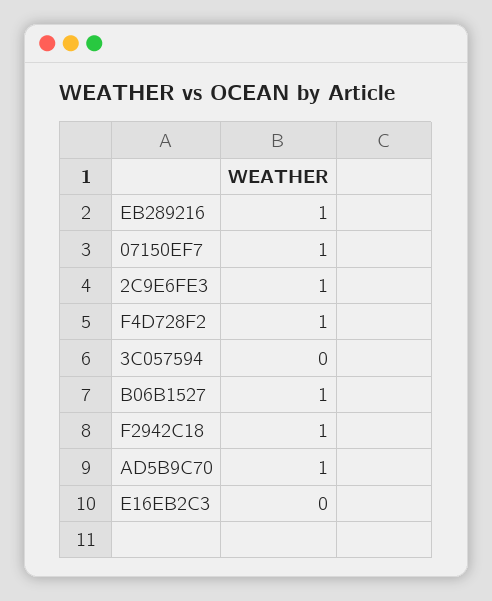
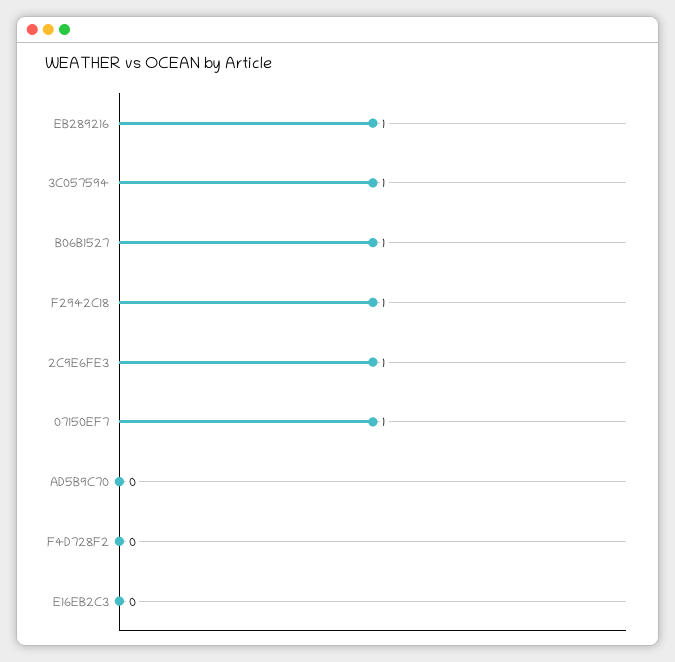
  {
    "EB289216": 1,
    "07150EF7": 1,
    "2C9E6FE3": 1,
-   "F4D728F2": 1,
+   "F4D728F2": 0,
-   "3C057594": 0,
+   "3C057594": 1,
    "B06B1527": 1,
    "F2942C18": 1,
-   "AD5B9C70": 1,
+   "AD5B9C70": 0,
    "E16EB2C3": 0
  }

